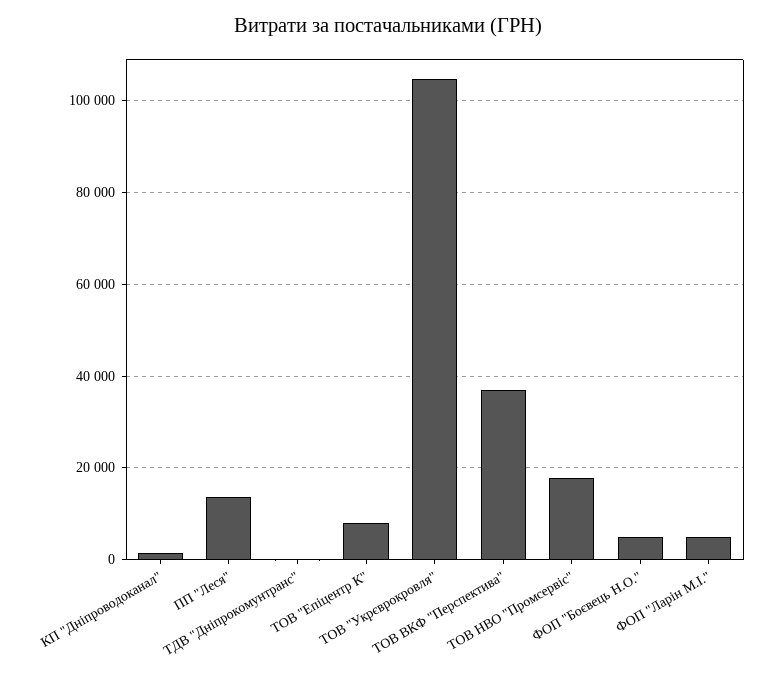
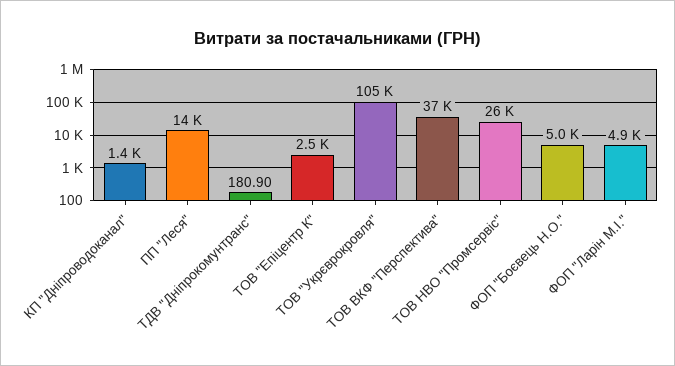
  {
    "КП \"Дніпроводоканал\"": 1400,
    "ПП \"Леся\"": 14000,
    "ТДВ \"Дніпрокомунтранс\"": 180.9,
-   "ТОВ \"Епіцентр К\"": 8000,
+   "ТОВ \"Епіцентр К\"": 2500,
    "ТОВ \"Укрєврокровля\"": 105000,
    "ТОВ ВКФ \"Перспектива\"": 37000,
-   "ТОВ НВО \"Промсервіс\"": 18000,
+   "ТОВ НВО \"Промсервіс\"": 26000,
    "ФОП \"Боєвець Н.О.\"": 5000,
    "ФОП \"Ларін М.І.\"": 4900
  }

